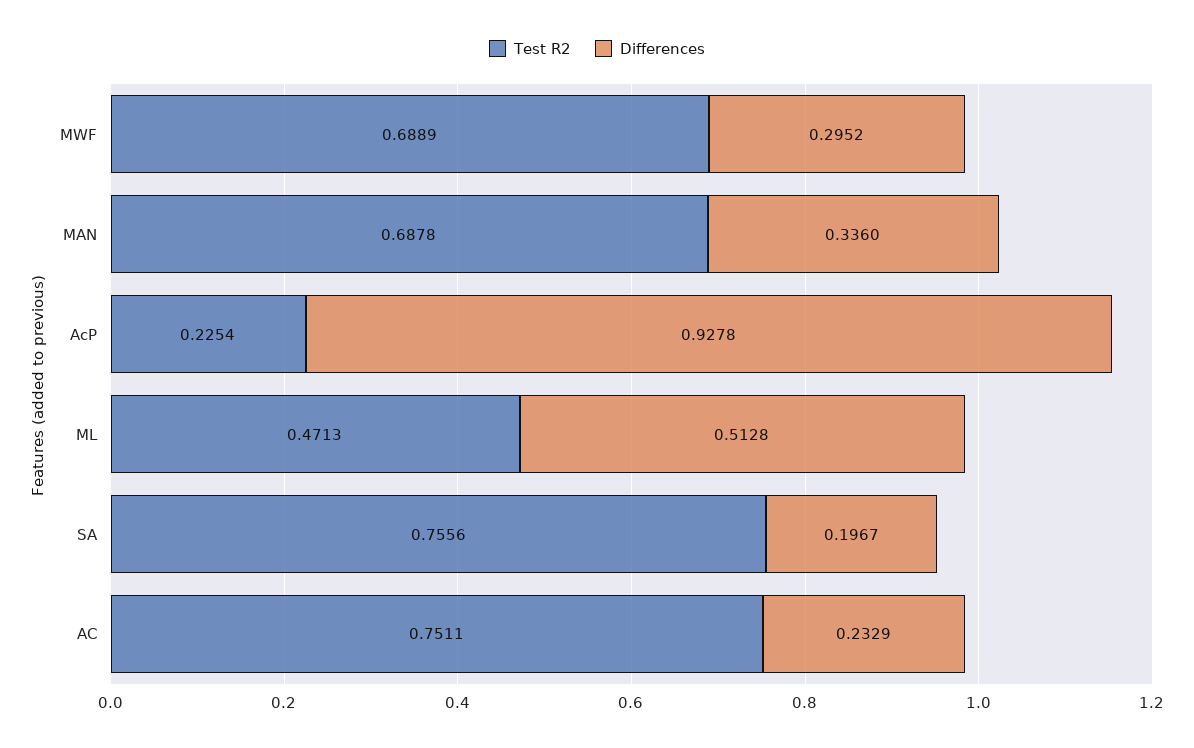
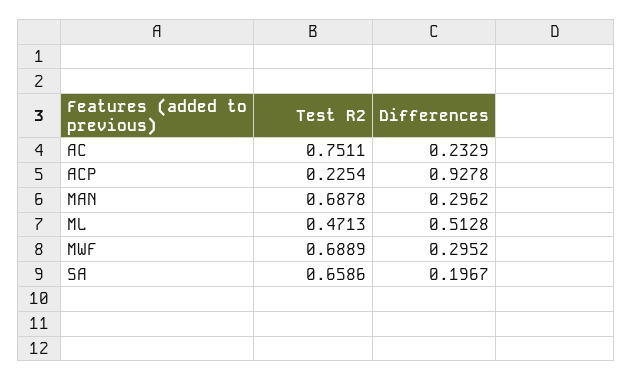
  {
    "Test R2": {
      "MWF": 0.6889,
      "MAN": 0.6878,
      "AcP": 0.2254,
      "ML": 0.4713,
-     "SA": 0.7556,
+     "SA": 0.6586,
      "AC": 0.7511
    },
    "Differences": {
      "MWF": 0.2952,
-     "MAN": 0.336,
+     "MAN": 0.2962,
      "AcP": 0.9278,
      "ML": 0.5128,
      "SA": 0.1967,
      "AC": 0.2329
    }
  }

